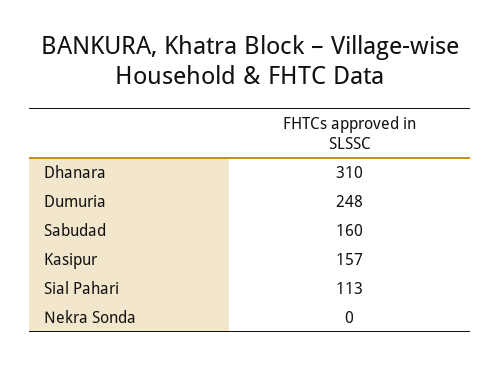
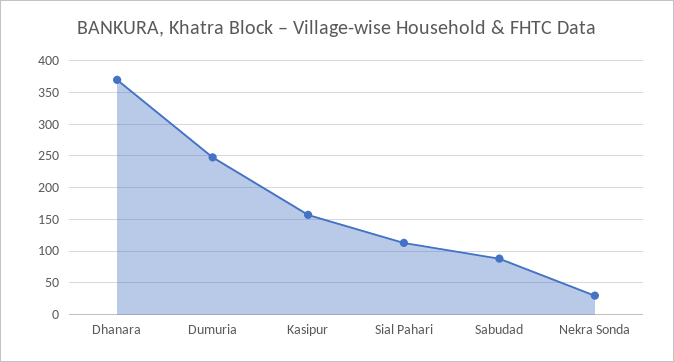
  {
-   "Dhanara": 310,
+   "Dhanara": 370,
    "Dumuria": 248,
-   "Sabudad": 160,
+   "Sabudad": 90,
    "Kasipur": 157,
    "Sial Pahari": 113,
-   "Nekra Sonda": 0
+   "Nekra Sonda": 30
  }

